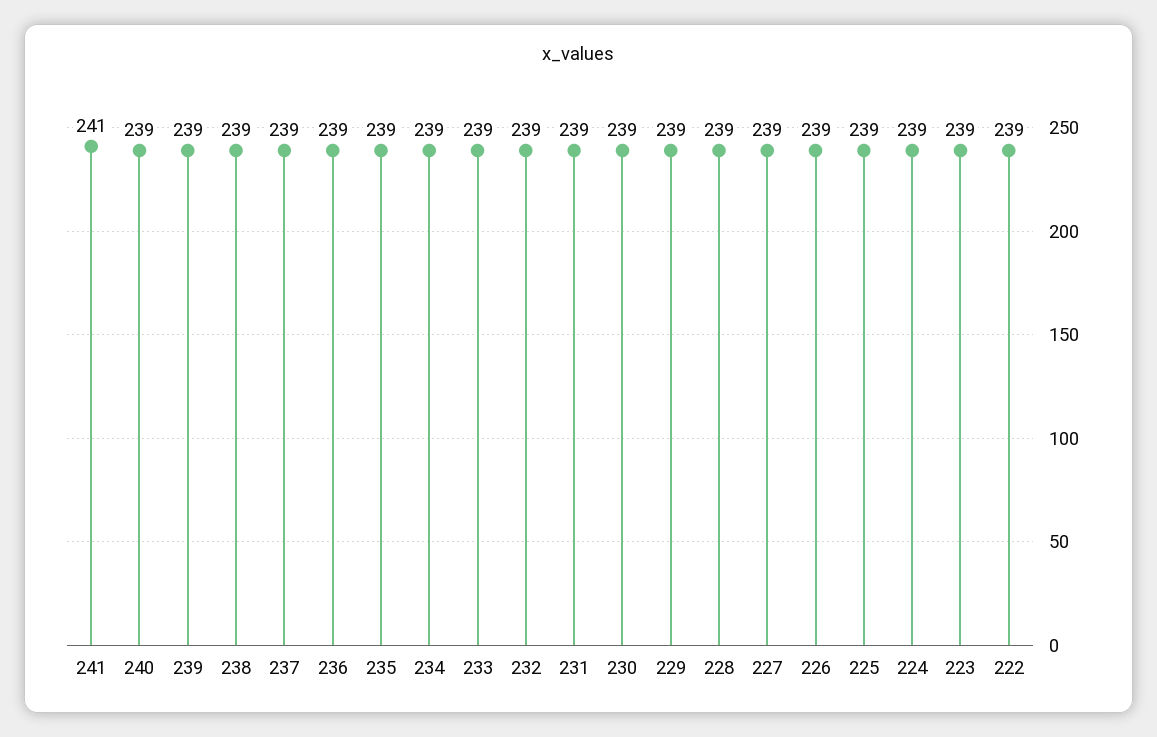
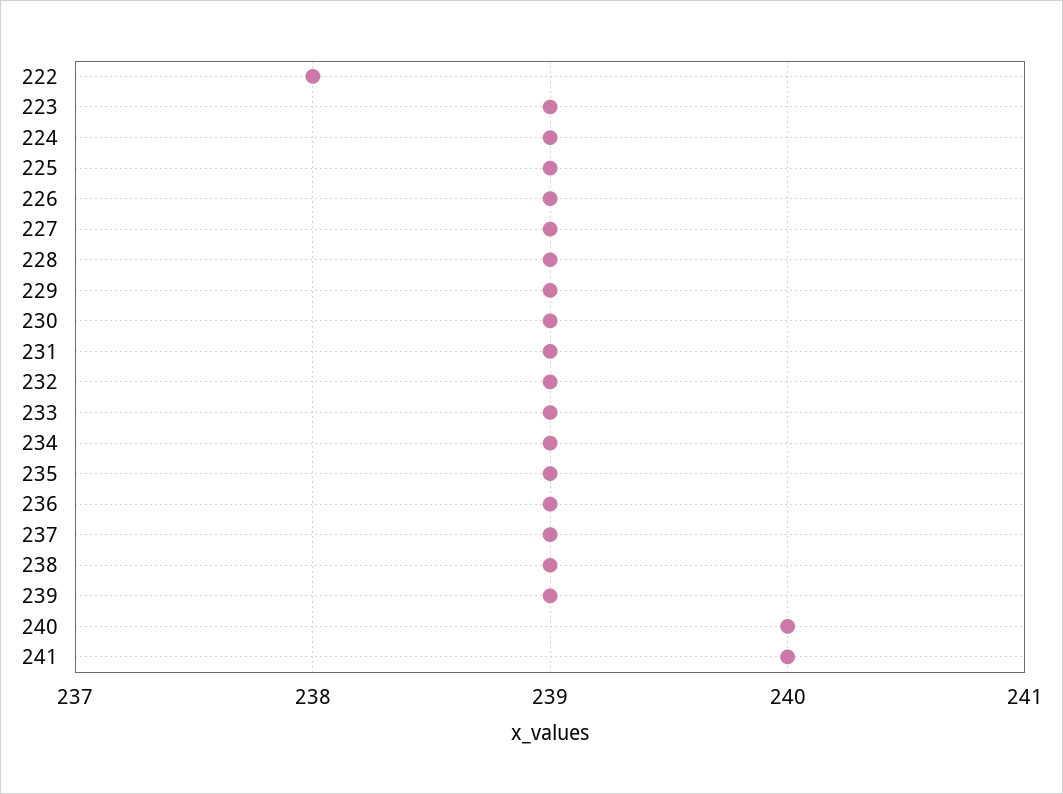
  {
-   "241": 241,
+   "241": 240,
-   "240": 239,
+   "240": 240,
    "239": 239,
    "238": 239,
    "237": 239,
    "236": 239,
    "235": 239,
    "234": 239,
    "233": 239,
    "232": 239,
    "231": 239,
    "230": 239,
    "229": 239,
    "228": 239,
    "227": 239,
    "226": 239,
    "225": 239,
    "224": 239,
    "223": 239,
-   "222": 239
+   "222": 238
  }

